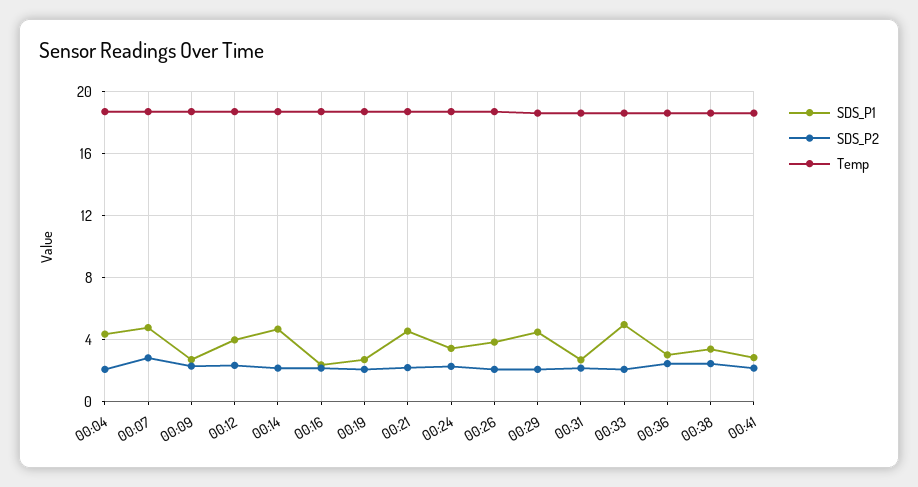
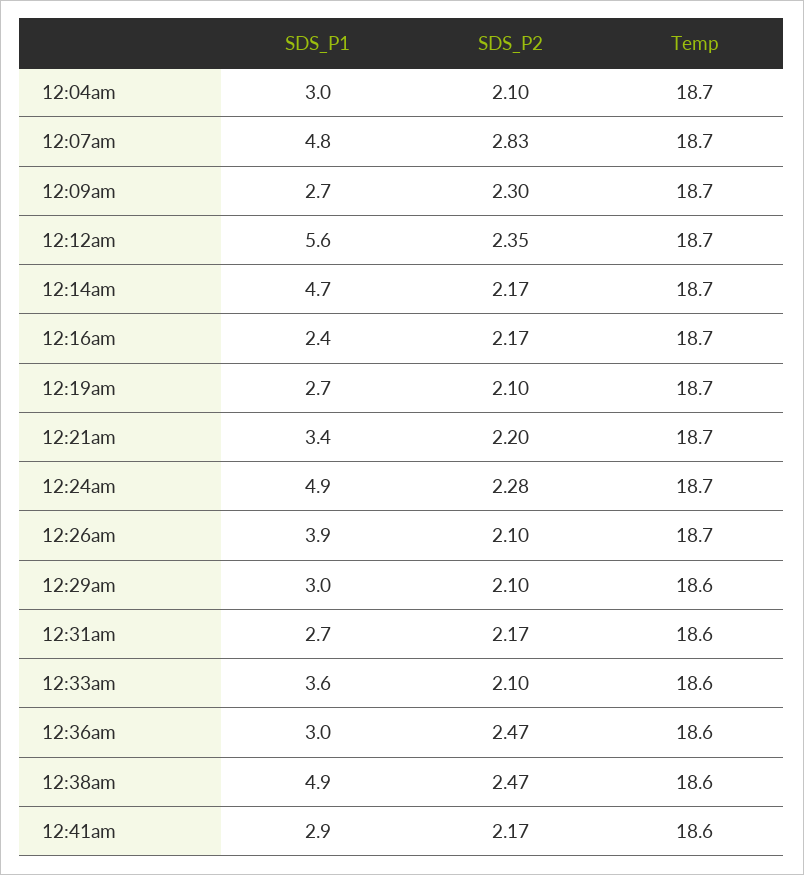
  {
    "SDS_P1": {
-     "00:04": 4.5,
+     "00:04": 3,
      "00:07": 4.8,
      "00:09": 2.7,
-     "00:12": 4,
+     "00:12": 5.6,
      "00:14": 4.7,
      "00:16": 2.4,
      "00:19": 2.7,
-     "00:21": 4.5,
+     "00:21": 3.4,
-     "00:24": 3.5,
+     "00:24": 4.9,
      "00:26": 3.9,
-     "00:29": 4.5,
+     "00:29": 3,
      "00:31": 2.7,
-     "00:33": 5,
+     "00:33": 3.6,
      "00:36": 3,
-     "00:38": 3.5,
+     "00:38": 4.9,
      "00:41": 2.9
    },
    "SDS_P2": {
      "00:04": 2.1,
      "00:07": 2.83,
      "00:09": 2.3,
      "00:12": 2.35,
      "00:14": 2.17,
      "00:16": 2.17,
      "00:19": 2.1,
      "00:21": 2.2,
      "00:24": 2.28,
      "00:26": 2.1,
      "00:29": 2.1,
      "00:31": 2.17,
      "00:33": 2.1,
      "00:36": 2.47,
      "00:38": 2.47,
      "00:41": 2.17
    },
    "Temp": {
      "00:04": 18.7,
      "00:07": 18.7,
      "00:09": 18.7,
      "00:12": 18.7,
      "00:14": 18.7,
      "00:16": 18.7,
      "00:19": 18.7,
      "00:21": 18.7,
      "00:24": 18.7,
      "00:26": 18.7,
      "00:29": 18.6,
      "00:31": 18.6,
      "00:33": 18.6,
      "00:36": 18.6,
      "00:38": 18.6,
      "00:41": 18.6
    }
  }

